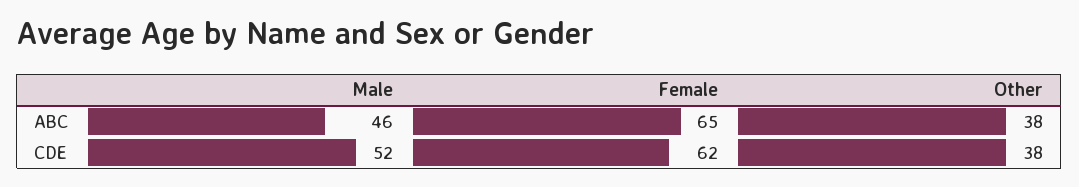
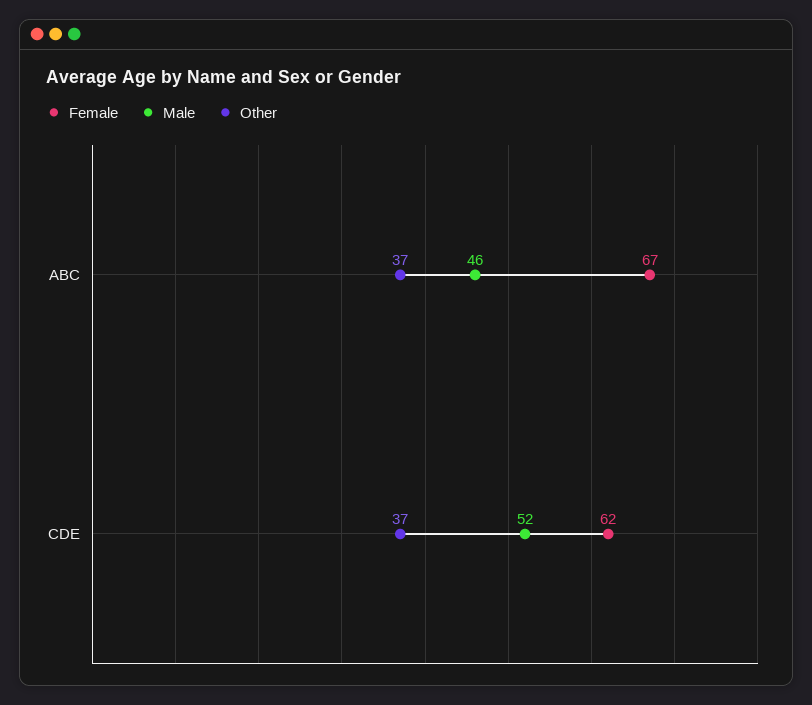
  {
    "Male": {
      "ABC": 46,
      "CDE": 52
    },
    "Female": {
-     "ABC": 65,
+     "ABC": 67,
      "CDE": 62
    },
    "Other": {
-     "ABC": 38,
+     "ABC": 37,
-     "CDE": 38
+     "CDE": 37
    }
  }

